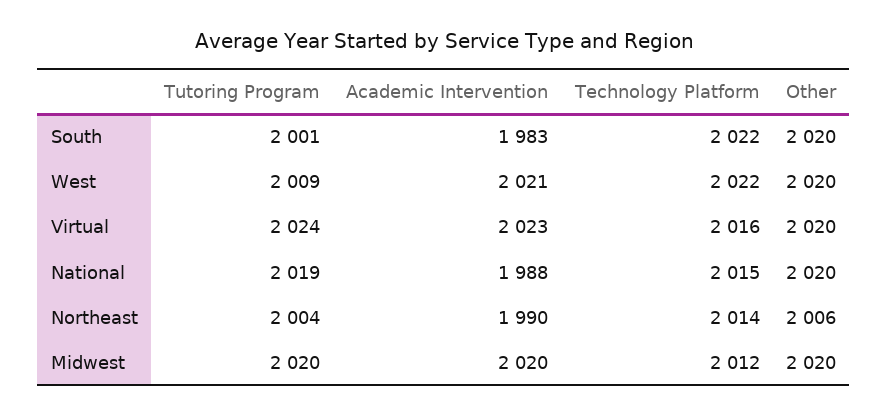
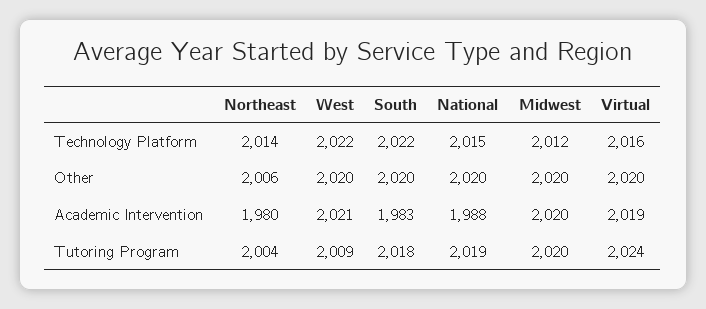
  {
    "Tutoring Program": {
-     "South": 2001,
+     "South": 2018,
      "West": 2009,
      "Virtual": 2024,
      "National": 2019,
      "Northeast": 2004,
      "Midwest": 2020
    },
    "Academic Intervention": {
      "South": 1983,
      "West": 2021,
-     "Virtual": 2023,
+     "Virtual": 2019,
      "National": 1988,
-     "Northeast": 1990,
+     "Northeast": 1980,
      "Midwest": 2020
    },
    "Technology Platform": {
      "South": 2022,
      "West": 2022,
      "Virtual": 2016,
      "National": 2015,
      "Northeast": 2014,
      "Midwest": 2012
    },
    "Other": {
      "South": 2020,
      "West": 2020,
      "Virtual": 2020,
      "National": 2020,
      "Northeast": 2006,
      "Midwest": 2020
    }
  }

